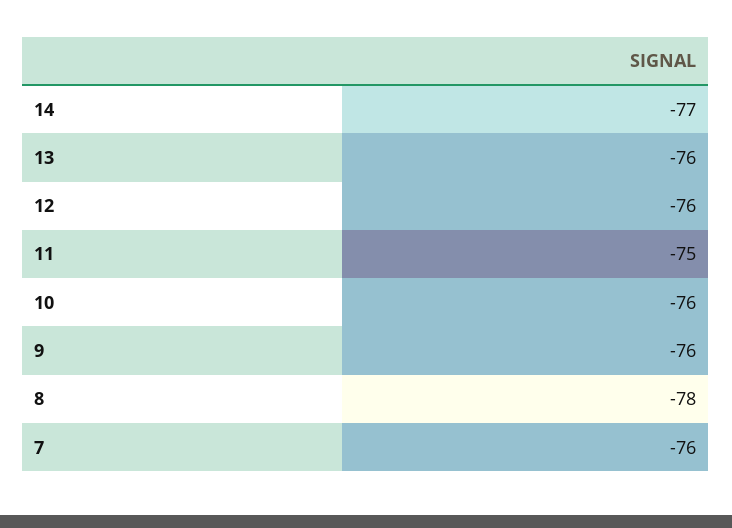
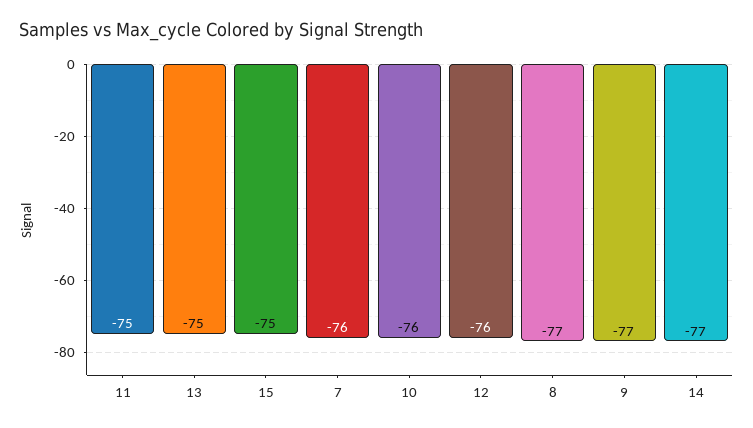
  {
    "14": -77,
-   "13": -76,
+   "13": -75,
    "12": -76,
    "11": -75,
    "10": -76,
-   "9": -76,
+   "9": -77,
-   "8": -78,
+   "8": -77,
-   "7": -76
+   "7": -76,
+   "15": -75
  }

